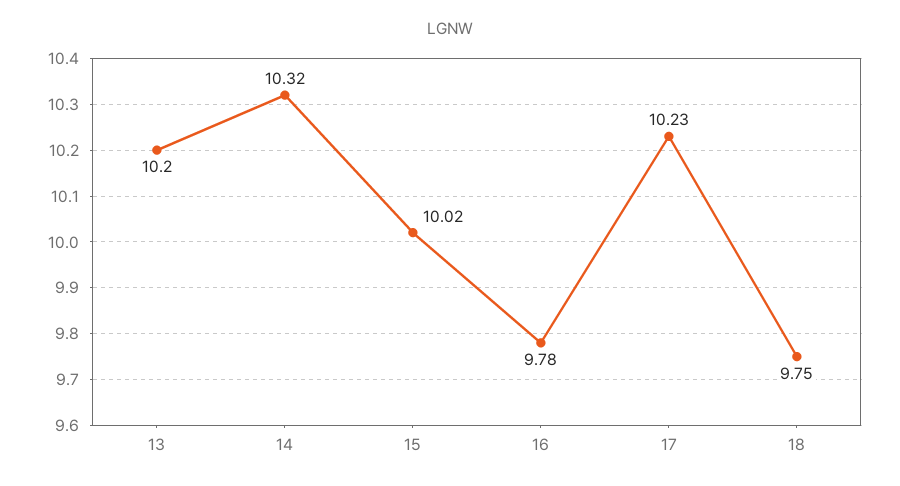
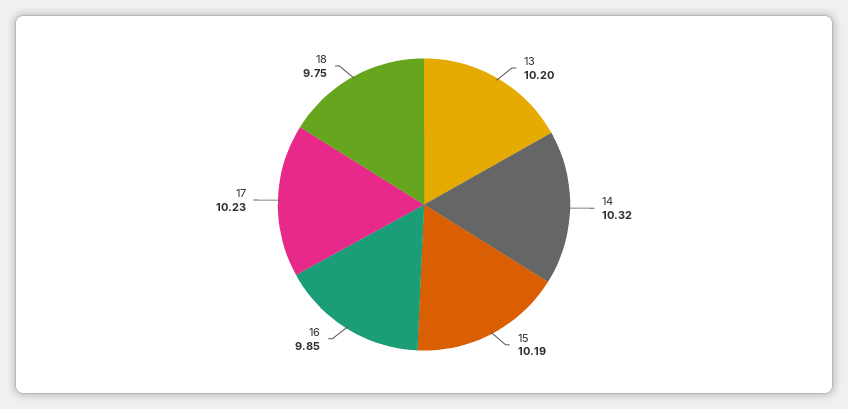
  {
    "13": 10.2,
    "14": 10.32,
-   "15": 10.02,
+   "15": 10.19,
-   "16": 9.78,
+   "16": 9.85,
    "17": 10.23,
    "18": 9.75
  }

